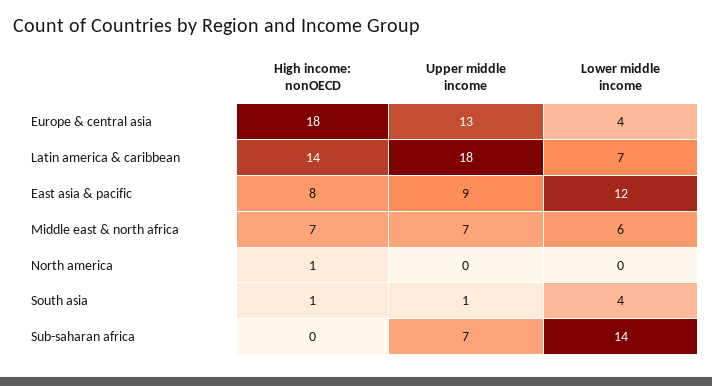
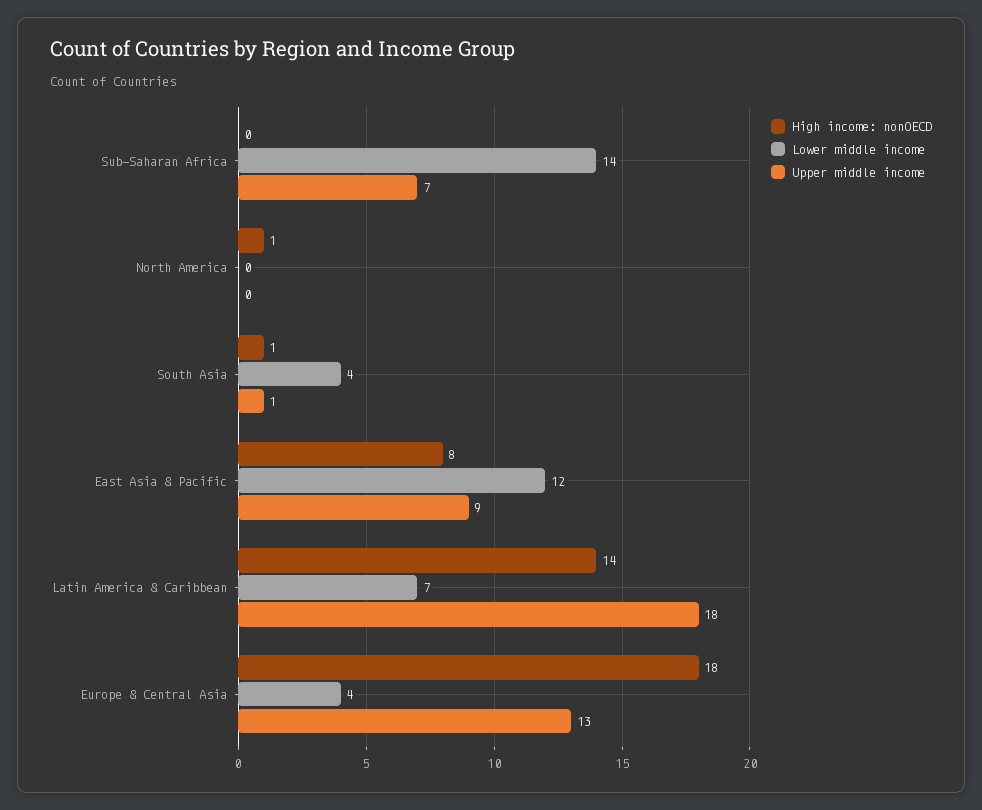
  {
    "High income: nonOECD": {
      "Europe & central asia": 18,
      "Latin america & caribbean": 14,
      "East asia & pacific": 8,
-     "Middle east & north africa": 7,
      "North america": 1,
      "South asia": 1,
      "Sub-saharan africa": 0
    },
    "Upper middle income": {
      "Europe & central asia": 13,
      "Latin america & caribbean": 18,
      "East asia & pacific": 9,
-     "Middle east & north africa": 7,
      "North america": 0,
      "South asia": 1,
      "Sub-saharan africa": 7
    },
    "Lower middle income": {
      "Europe & central asia": 4,
      "Latin america & caribbean": 7,
      "East asia & pacific": 12,
-     "Middle east & north africa": 6,
      "North america": 0,
      "South asia": 4,
      "Sub-saharan africa": 14
    }
  }

